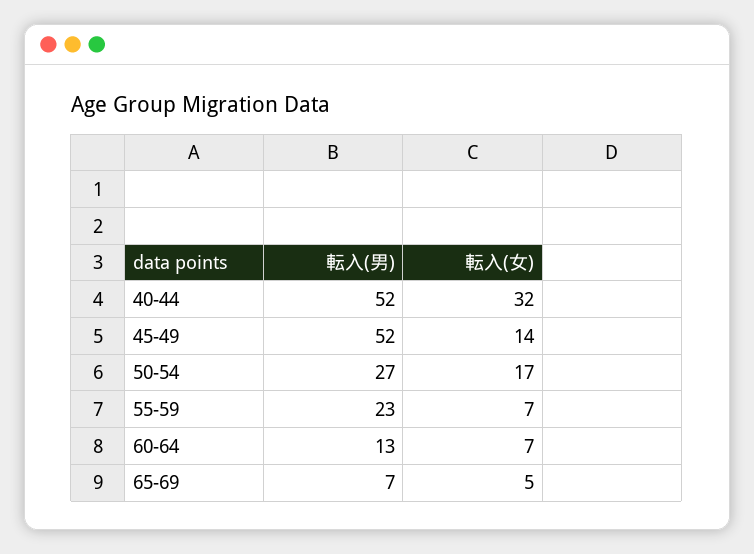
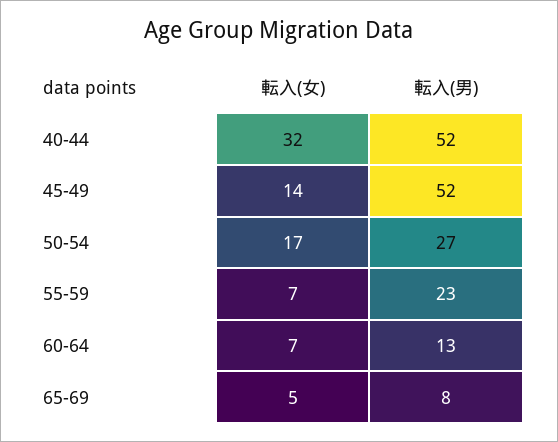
  {
    "転入(男)": {
      "40-44": 52,
      "45-49": 52,
      "50-54": 27,
      "55-59": 23,
      "60-64": 13,
-     "65-69": 7
+     "65-69": 8
    },
    "転入(女)": {
      "40-44": 32,
      "45-49": 14,
      "50-54": 17,
      "55-59": 7,
      "60-64": 7,
      "65-69": 5
    }
  }

